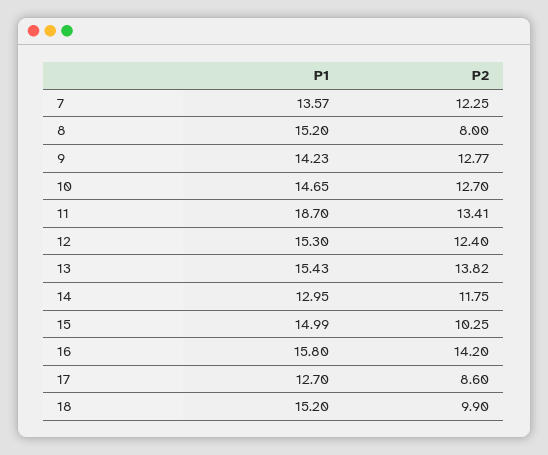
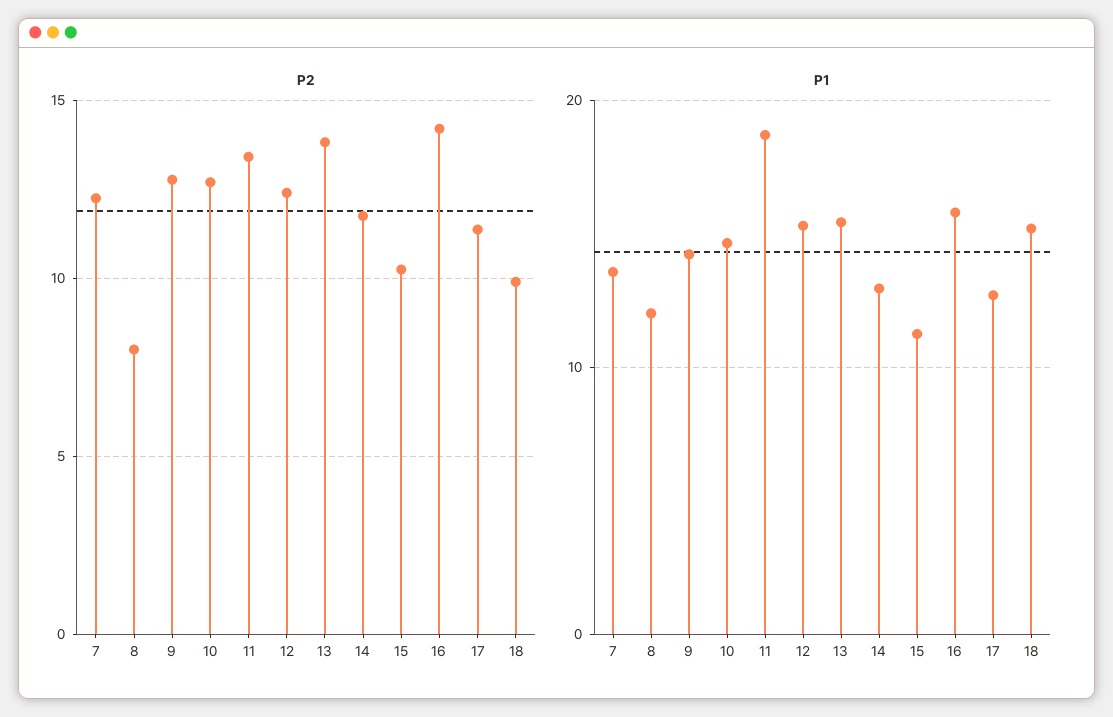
  {
    "P1": {
      "7": 13.57,
-     "8": 15.2,
+     "8": 12,
      "9": 14.23,
      "10": 14.65,
      "11": 18.7,
      "12": 15.3,
      "13": 15.43,
      "14": 12.95,
-     "15": 14.99,
+     "15": 11,
      "16": 15.8,
      "17": 12.7,
      "18": 15.2
    },
    "P2": {
      "7": 12.25,
      "8": 8,
      "9": 12.77,
      "10": 12.7,
      "11": 13.41,
      "12": 12.4,
      "13": 13.82,
      "14": 11.75,
      "15": 10.25,
      "16": 14.2,
-     "17": 8.6,
+     "17": 11.5,
      "18": 9.9
    }
  }

